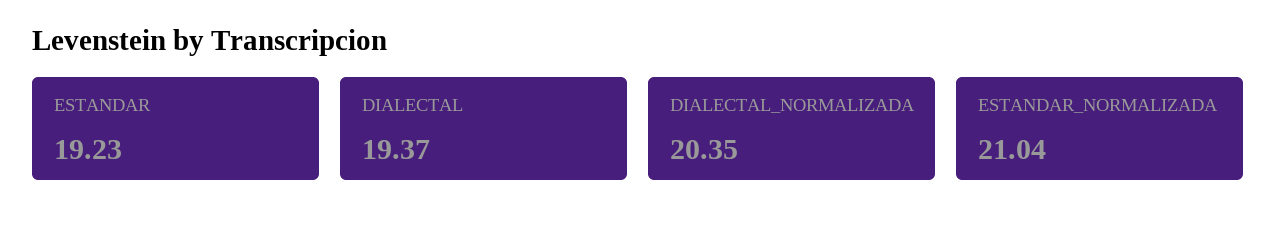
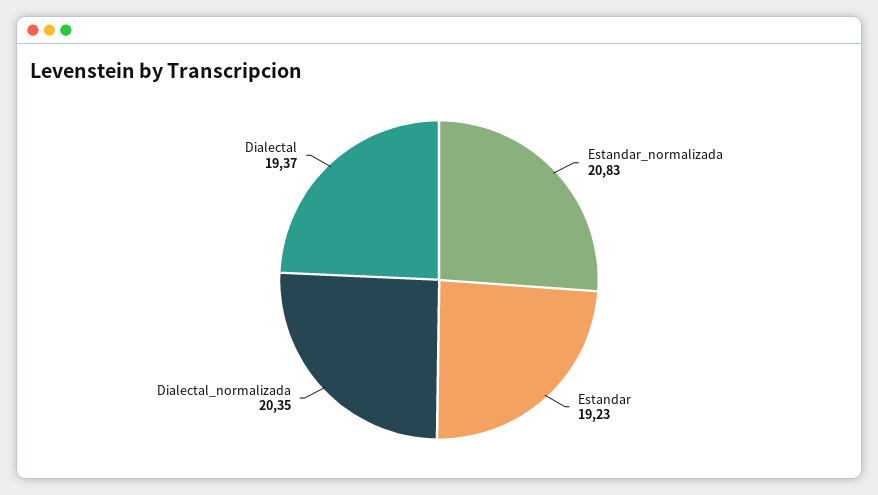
  {
    "ESTANDAR": 19.23,
    "DIALECTAL": 19.37,
    "DIALECTAL_NORMALIZADA": 20.35,
-   "ESTANDAR_NORMALIZADA": 21.04
+   "ESTANDAR_NORMALIZADA": 20.83
  }

